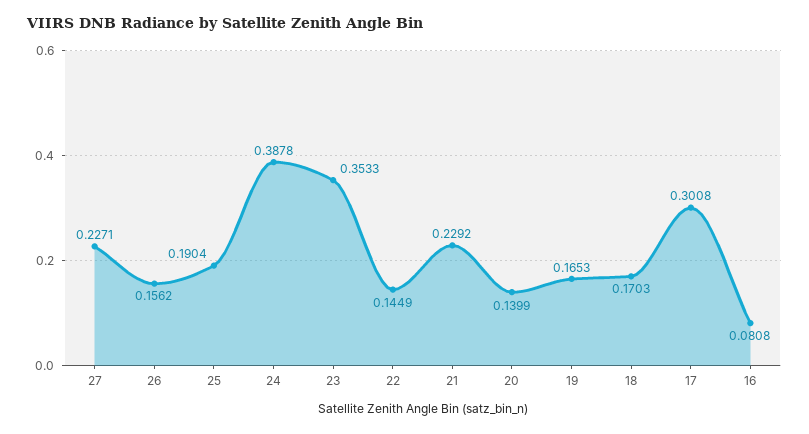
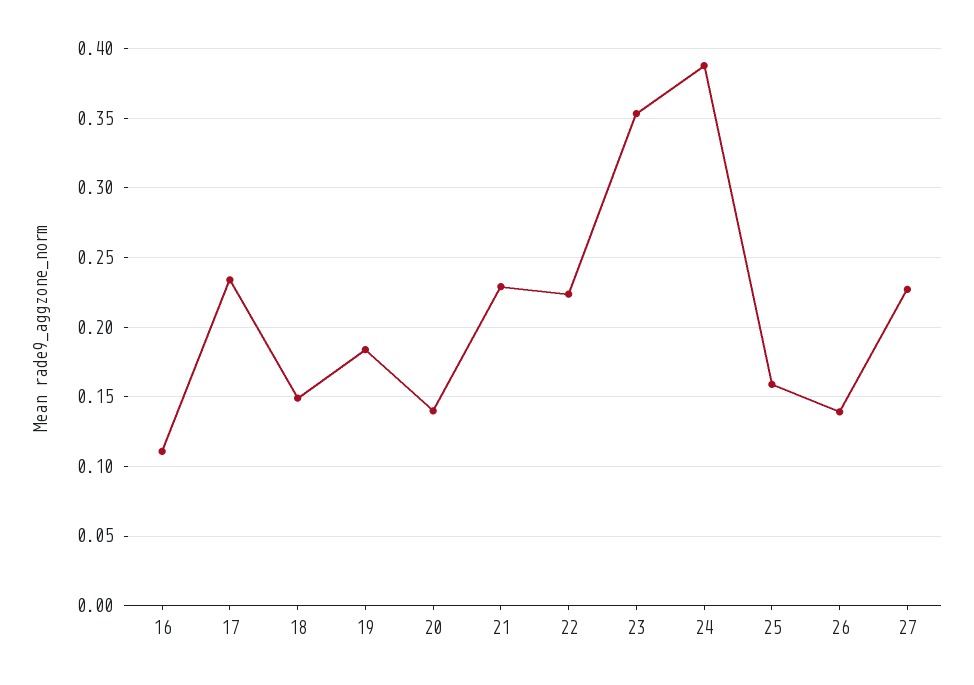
  {
    "27": 0.2271,
-   "26": 0.1562,
+   "26": 0.14,
-   "25": 0.1904,
+   "25": 0.16,
    "24": 0.3878,
    "23": 0.3533,
-   "22": 0.1449,
+   "22": 0.225,
    "21": 0.2292,
    "20": 0.1399,
-   "19": 0.1653,
+   "19": 0.185,
-   "18": 0.1703,
+   "18": 0.15,
-   "17": 0.3008,
+   "17": 0.235,
-   "16": 0.0808
+   "16": 0.11
  }

